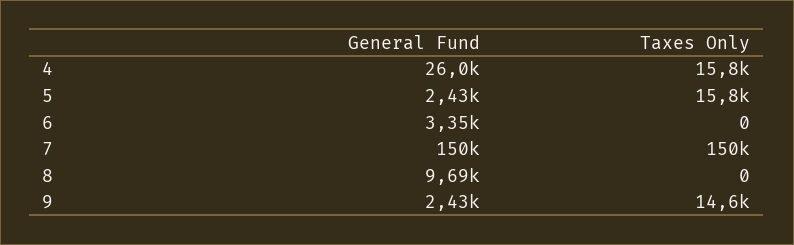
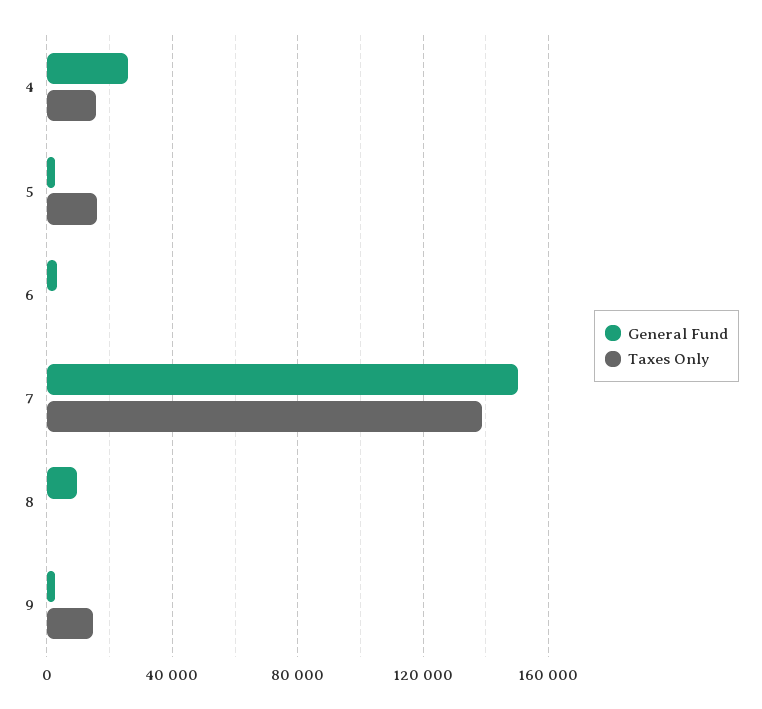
  {
    "General Fund": {
      "4": 26000,
      "5": 2430,
      "6": 3350,
      "7": 150000,
      "8": 9690,
      "9": 2430
    },
    "Taxes Only": {
      "4": 15800,
      "5": 15800,
      "6": 0,
-     "7": 150000,
+     "7": 140000,
      "8": 0,
      "9": 14600
    }
  }

